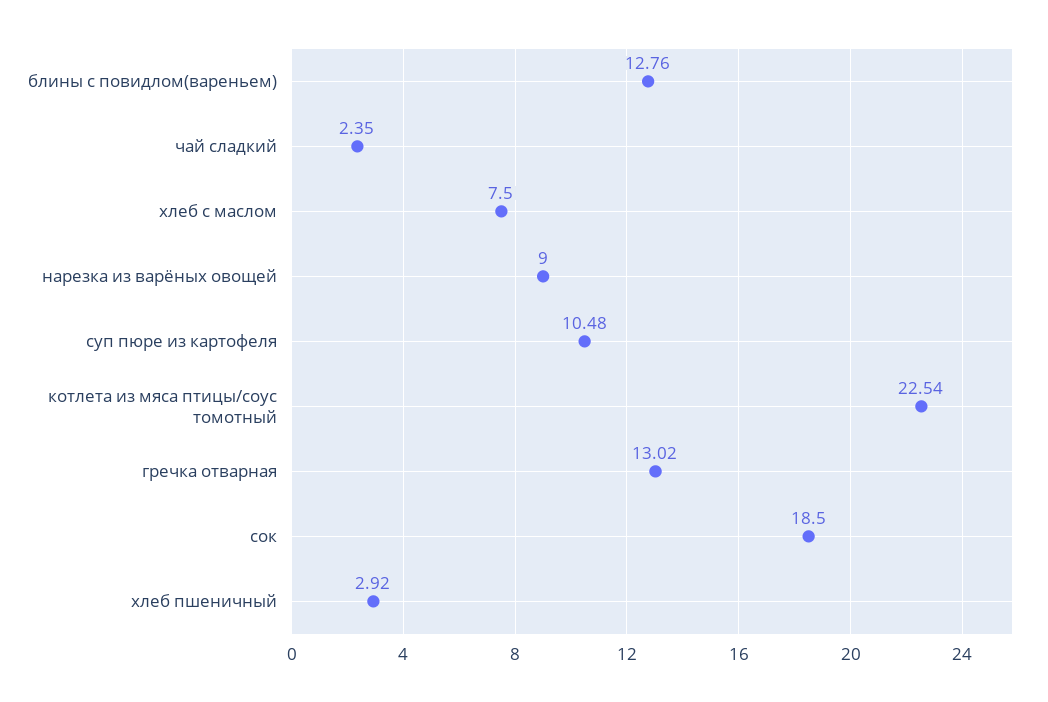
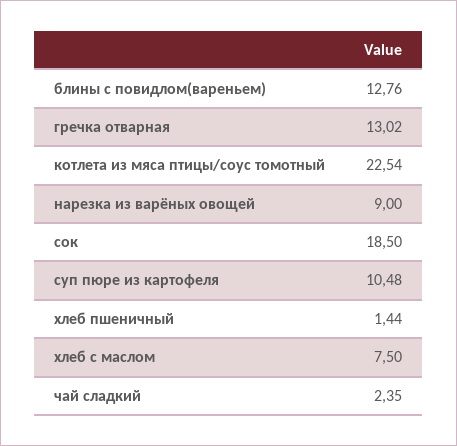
  {
    "блины с повидлом(вареньем)": 12.76,
    "чай сладкий": 2.35,
    "хлеб с маслом": 7.5,
    "нарезка из варёных овощей": 9,
    "суп пюре из картофеля": 10.48,
    "котлета из мяса птицы/соус томотный": 22.54,
    "гречка отварная": 13.02,
    "сок": 18.5,
-   "хлеб пшеничный": 2.92
+   "хлеб пшеничный": 1.44
  }

